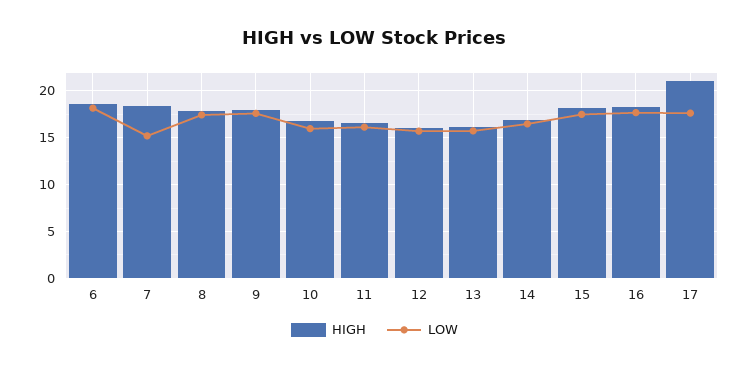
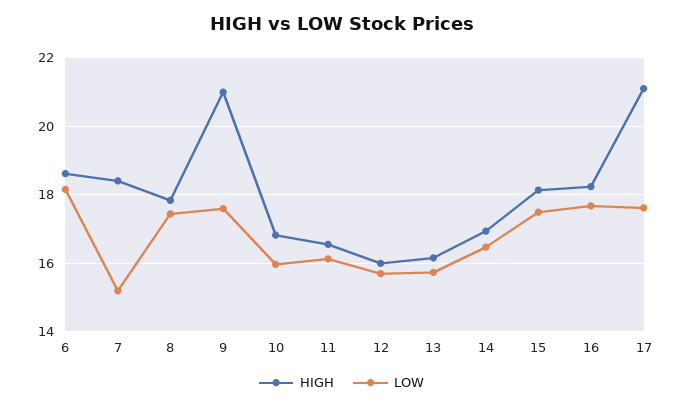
  {
    "HIGH": {
      "6": 18.6,
      "7": 18.4,
      "8": 17.8,
-     "9": 18,
+     "9": 21,
      "10": 16.8,
      "11": 16.6,
      "12": 16,
      "13": 16.2,
      "14": 17,
      "15": 18.2,
      "16": 18.2,
      "17": 21.2
    },
    "LOW": {
      "6": 18.2,
      "7": 15.2,
      "8": 17.4,
      "9": 17.6,
      "10": 16,
      "11": 16.2,
      "12": 15.8,
      "13": 15.8,
      "14": 16.4,
      "15": 17.6,
      "16": 17.6,
      "17": 17.6
    }
  }

